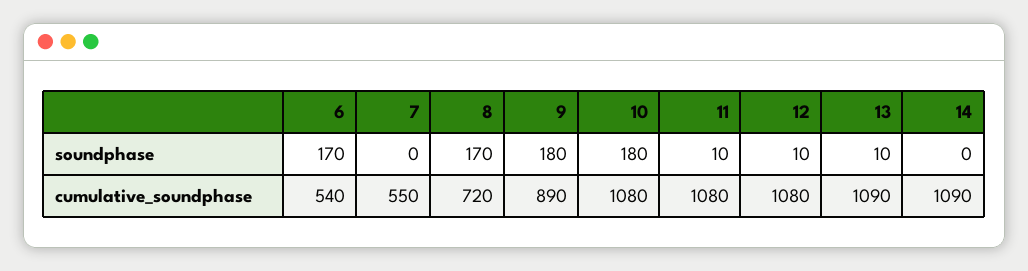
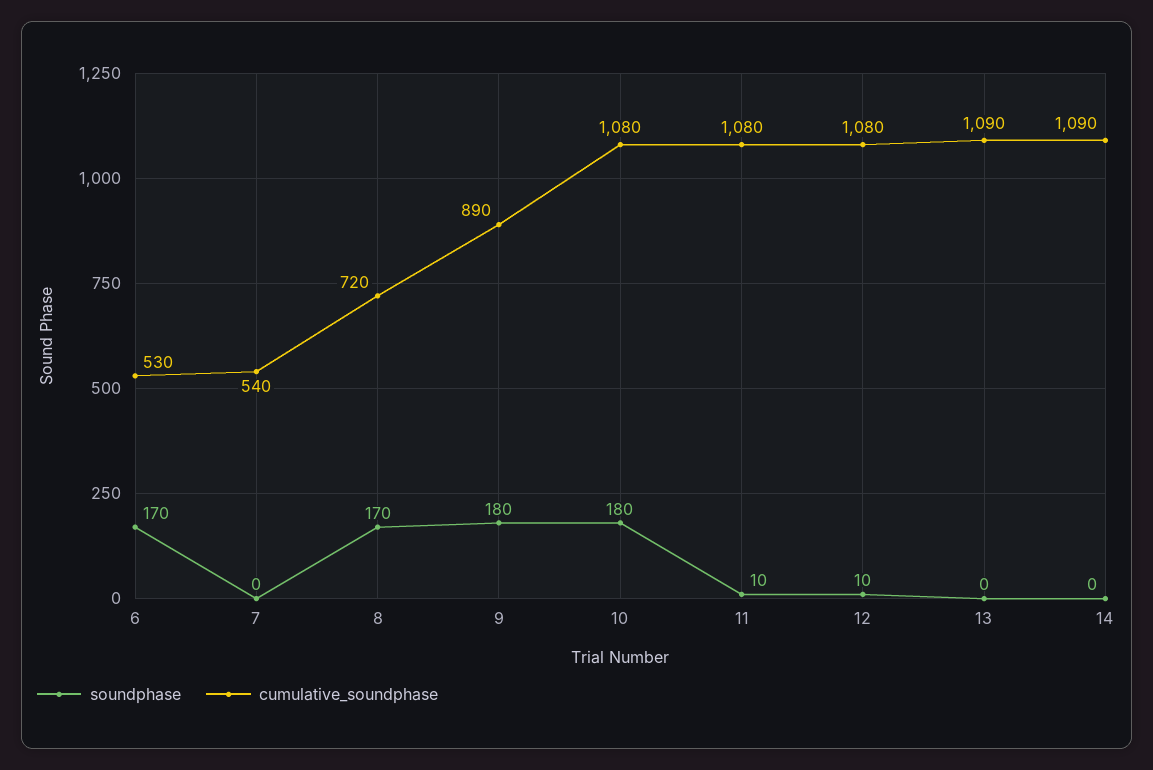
  {
    "soundphase": {
      "6": 170,
      "7": 0,
      "8": 170,
      "9": 180,
      "10": 180,
      "11": 10,
      "12": 10,
-     "13": 10,
+     "13": 0,
      "14": 0
    },
    "cumulative_soundphase": {
-     "6": 540,
+     "6": 530,
-     "7": 550,
+     "7": 540,
      "8": 720,
      "9": 890,
      "10": 1080,
      "11": 1080,
      "12": 1080,
      "13": 1090,
      "14": 1090
    }
  }

